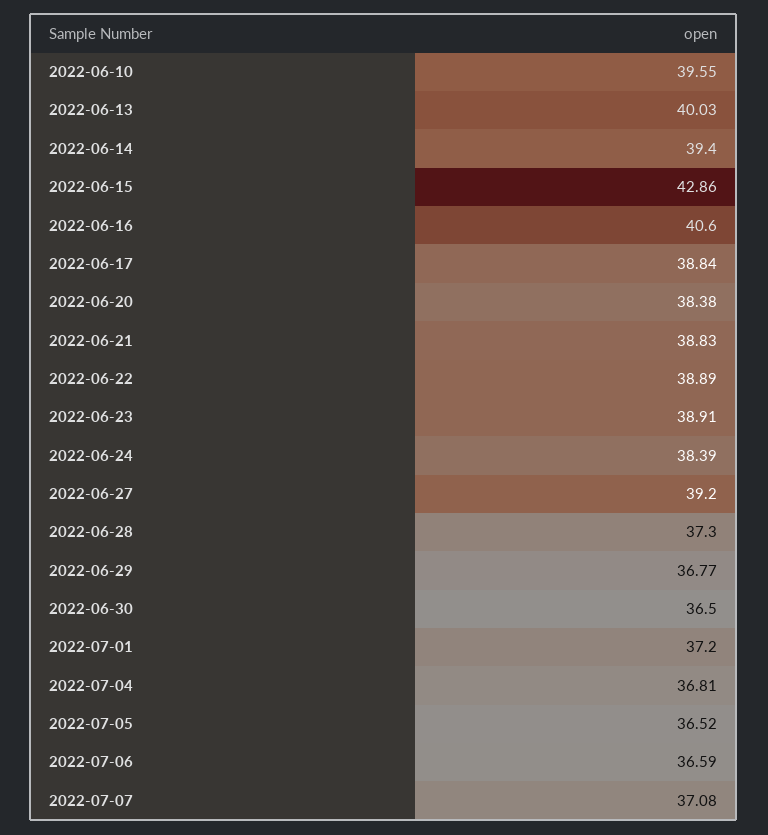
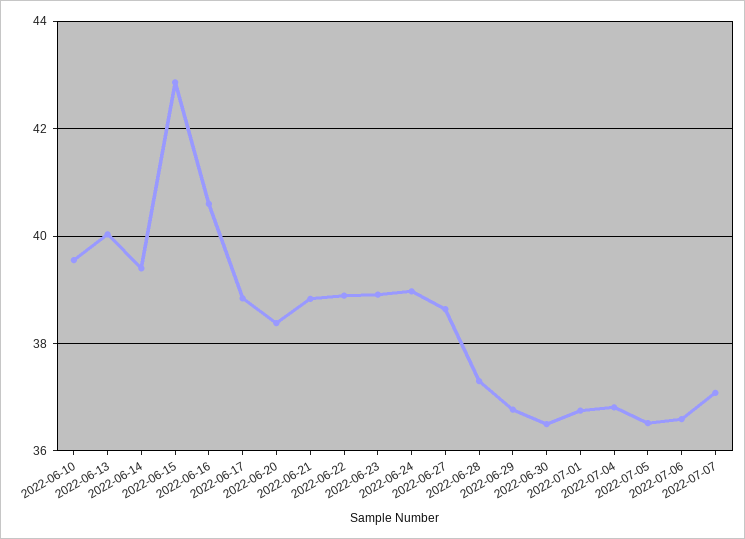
  {
    "2022-06-10": 39.55,
    "2022-06-13": 40.03,
    "2022-06-14": 39.4,
    "2022-06-15": 42.86,
    "2022-06-16": 40.6,
    "2022-06-17": 38.84,
    "2022-06-20": 38.38,
    "2022-06-21": 38.83,
    "2022-06-22": 38.89,
    "2022-06-23": 38.91,
-   "2022-06-24": 38.39,
+   "2022-06-24": 39,
-   "2022-06-27": 39.2,
+   "2022-06-27": 38.6,
    "2022-06-28": 37.3,
    "2022-06-29": 36.77,
    "2022-06-30": 36.5,
-   "2022-07-01": 37.2,
+   "2022-07-01": 36.8,
    "2022-07-04": 36.81,
    "2022-07-05": 36.52,
    "2022-07-06": 36.59,
    "2022-07-07": 37.08
  }

